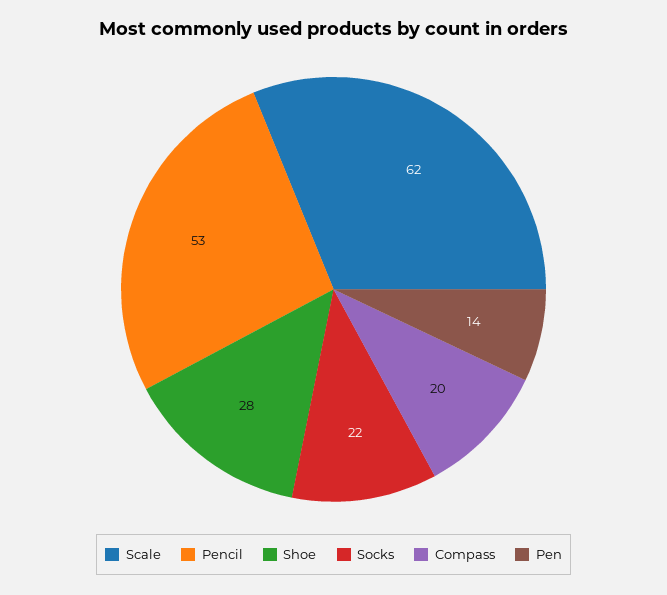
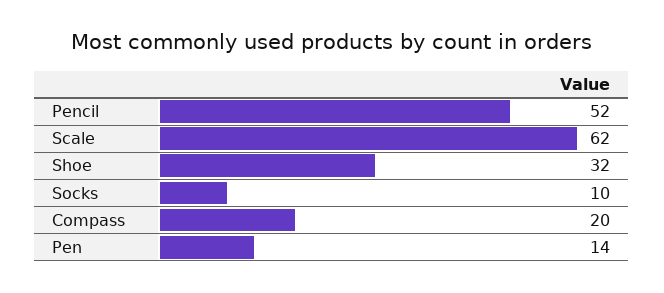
  {
    "Scale": 62,
-   "Pencil": 53,
+   "Pencil": 52,
-   "Shoe": 28,
+   "Shoe": 32,
-   "Socks": 22,
+   "Socks": 10,
    "Compass": 20,
    "Pen": 14
  }

